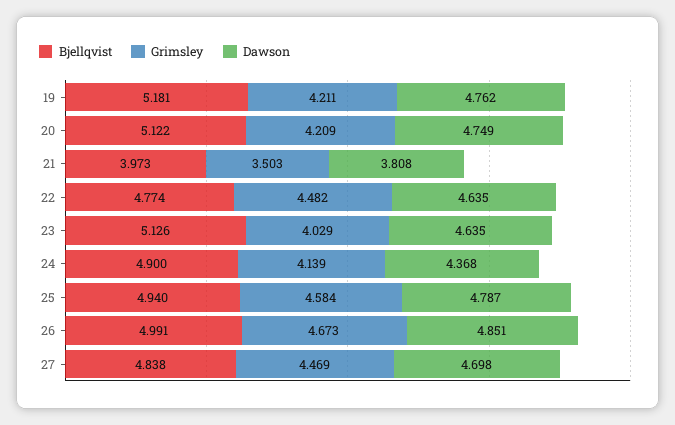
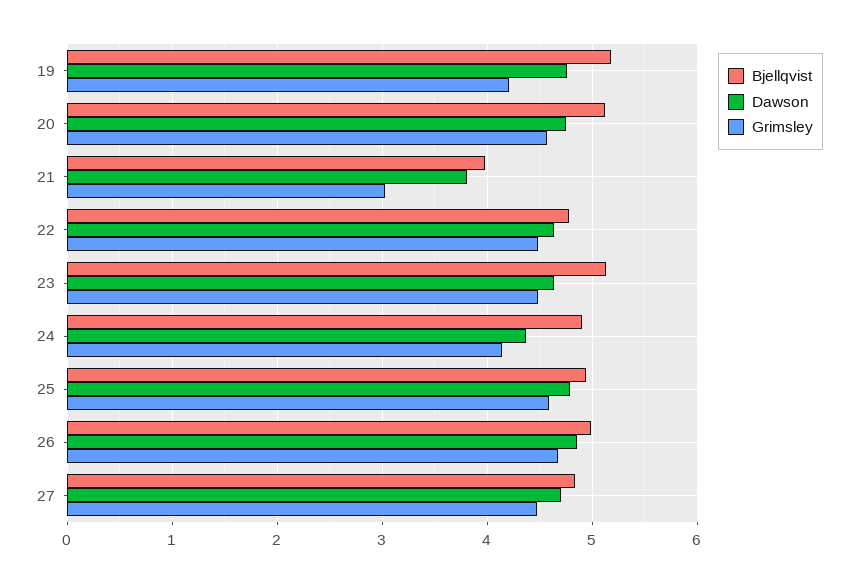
  {
    "Bjellqvist": {
      "19": 5.181,
      "20": 5.122,
      "21": 3.973,
      "22": 4.774,
      "23": 5.126,
      "24": 4.9,
      "25": 4.94,
      "26": 4.991,
      "27": 4.838
    },
    "Grimsley": {
      "19": 4.211,
-     "20": 4.209,
+     "20": 4.6,
-     "21": 3.503,
+     "21": 3,
      "22": 4.482,
-     "23": 4.029,
+     "23": 4.5,
      "24": 4.139,
      "25": 4.584,
      "26": 4.673,
      "27": 4.469
    },
    "Dawson": {
      "19": 4.762,
      "20": 4.749,
      "21": 3.808,
      "22": 4.635,
      "23": 4.635,
      "24": 4.368,
      "25": 4.787,
      "26": 4.851,
      "27": 4.698
    }
  }

